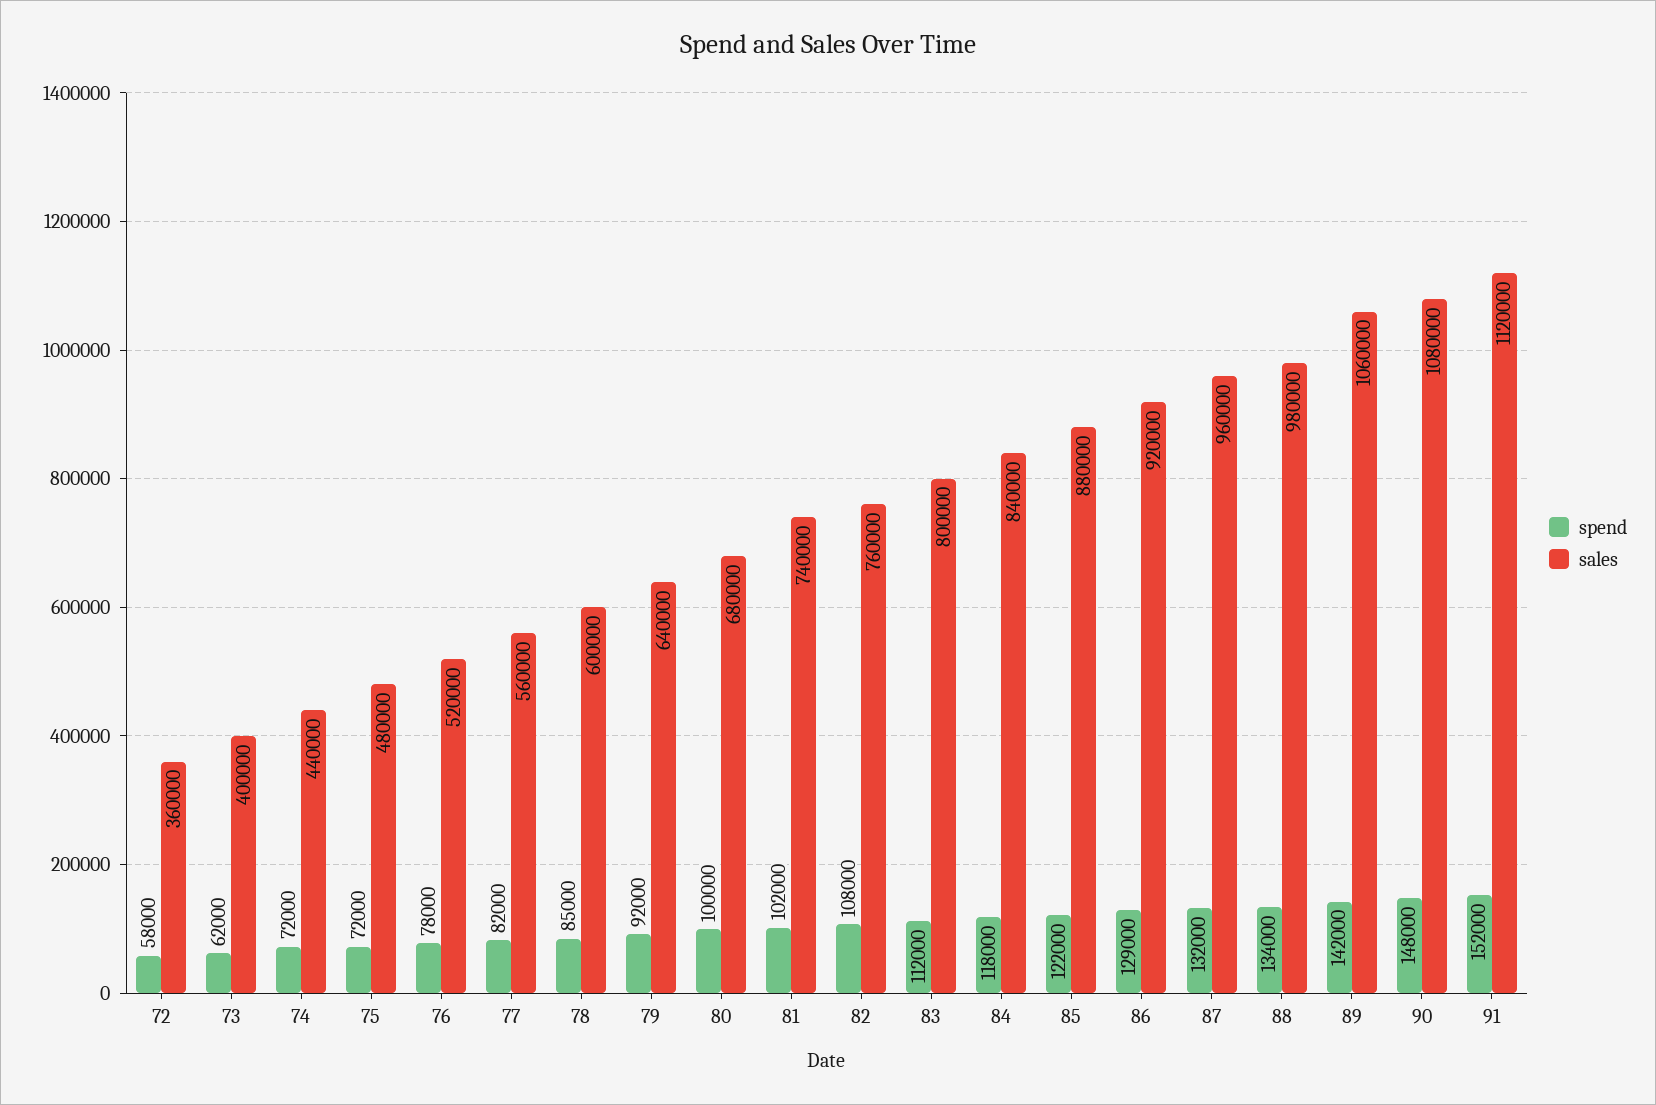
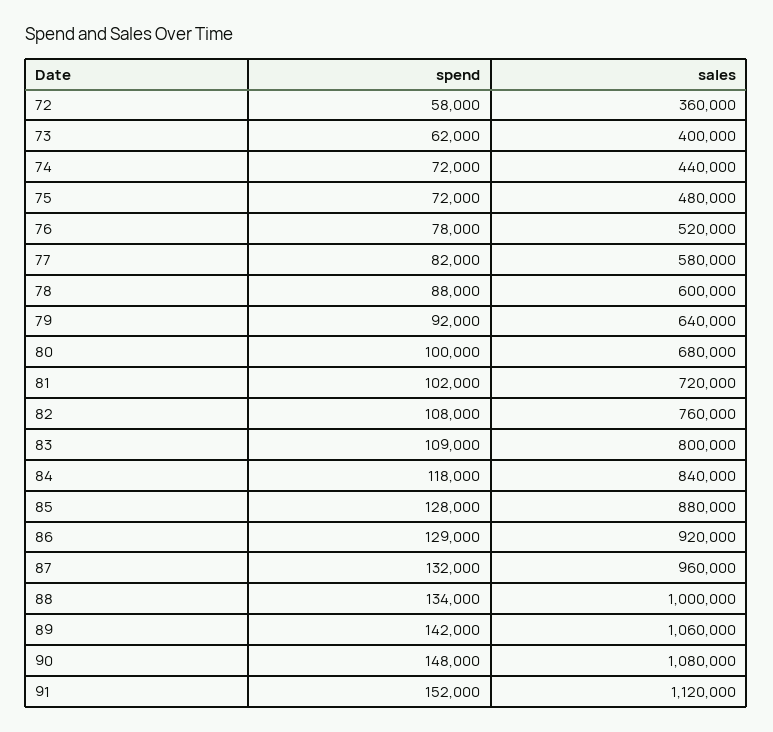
  {
    "spend": {
      "72": 58000,
      "73": 62000,
      "74": 72000,
      "75": 72000,
      "76": 78000,
      "77": 82000,
-     "78": 85000,
+     "78": 88000,
      "79": 92000,
      "80": 100000,
      "81": 102000,
      "82": 108000,
-     "83": 112000,
+     "83": 109000,
      "84": 118000,
-     "85": 122000,
+     "85": 128000,
      "86": 129000,
      "87": 132000,
      "88": 134000,
      "89": 142000,
      "90": 148000,
      "91": 152000
    },
    "sales": {
      "72": 360000,
      "73": 400000,
      "74": 440000,
      "75": 480000,
      "76": 520000,
-     "77": 560000,
+     "77": 580000,
      "78": 600000,
      "79": 640000,
      "80": 680000,
-     "81": 740000,
+     "81": 720000,
      "82": 760000,
      "83": 800000,
      "84": 840000,
      "85": 880000,
      "86": 920000,
      "87": 960000,
-     "88": 980000,
+     "88": 1000000,
      "89": 1060000,
      "90": 1080000,
      "91": 1120000
    }
  }

